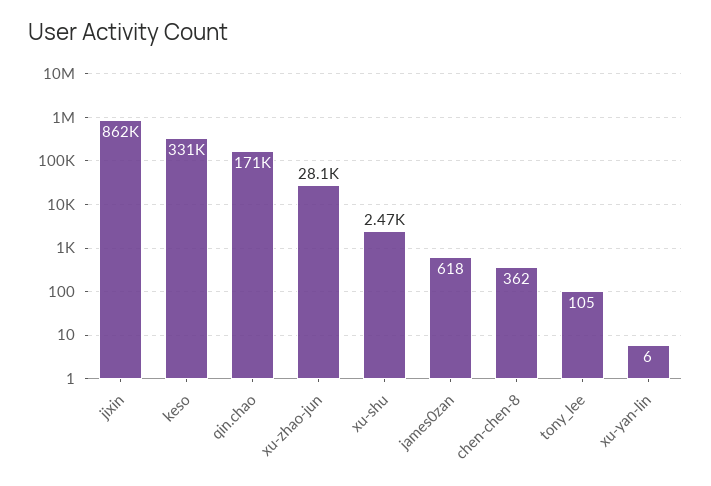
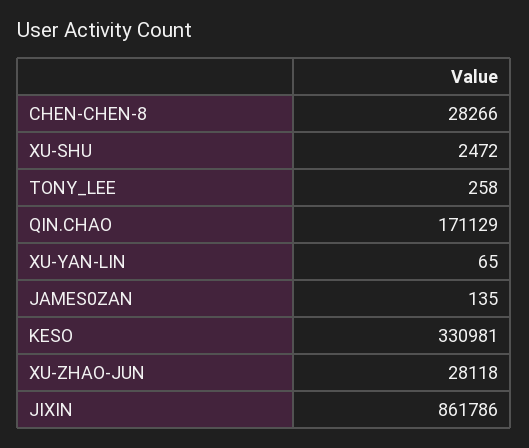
  {
    "jixin": 861786,
    "keso": 330981,
    "qin.chao": 171129,
    "xu-zhao-jun": 28118,
    "xu-shu": 2472,
-   "james0zan": 618,
+   "james0zan": 135,
-   "chen-chen-8": 362,
+   "chen-chen-8": 28266,
-   "tony_lee": 105,
+   "tony_lee": 258,
-   "xu-yan-lin": 6
+   "xu-yan-lin": 65
  }

